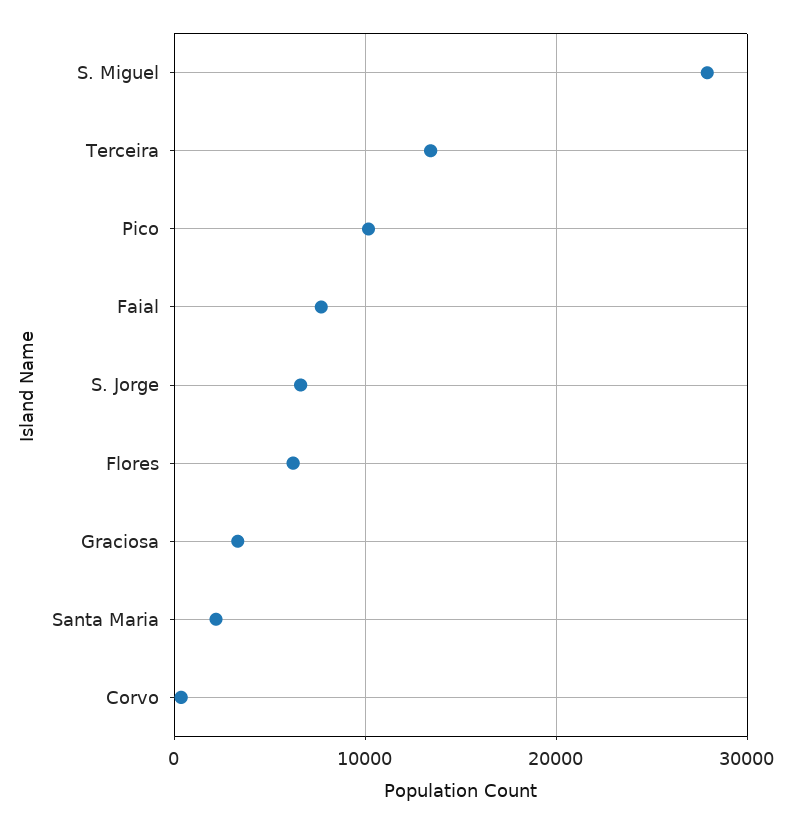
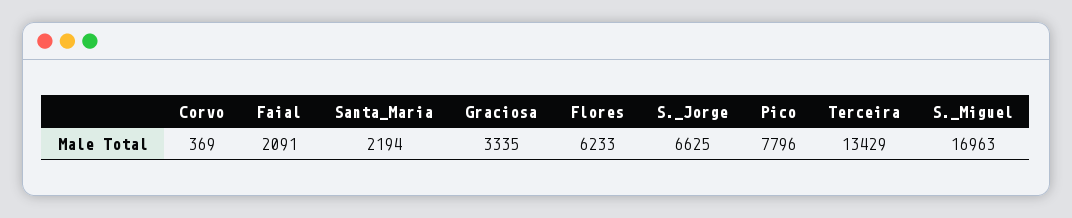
  {
-   "S. Miguel": 28000,
+   "S. Miguel": 16963,
    "Terceira": 13429,
-   "Pico": 10000,
+   "Pico": 7796,
-   "Faial": 8000,
+   "Faial": 2091,
    "S. Jorge": 6625,
    "Flores": 6233,
    "Graciosa": 3335,
    "Santa Maria": 2194,
    "Corvo": 369
  }

